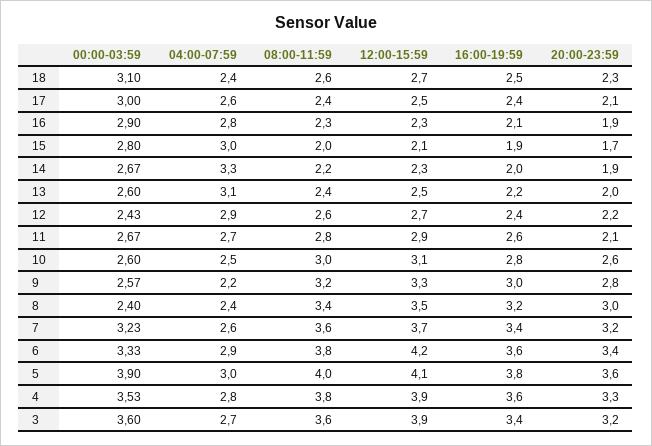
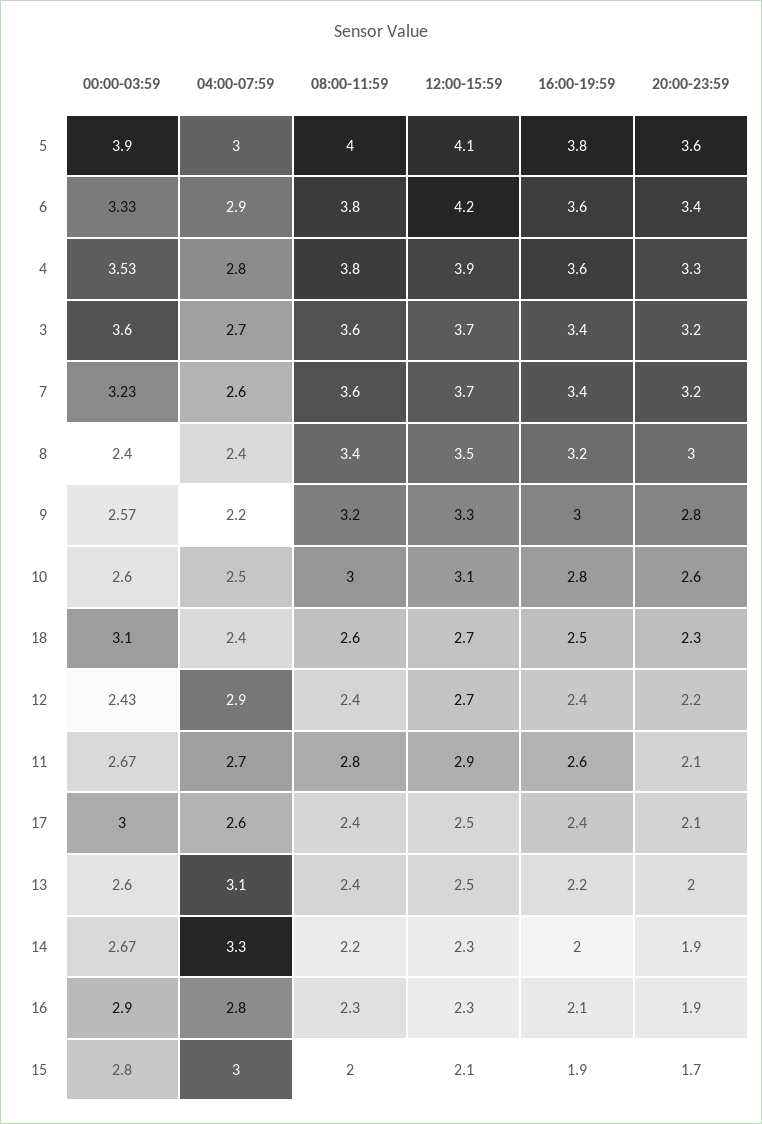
  {
    "00:00-03:59": {
      "18": 3.1,
      "17": 3,
      "16": 2.9,
      "15": 2.8,
      "14": 2.67,
      "13": 2.6,
      "12": 2.43,
      "11": 2.67,
      "10": 2.6,
      "9": 2.57,
      "8": 2.4,
      "7": 3.23,
      "6": 3.33,
      "5": 3.9,
      "4": 3.53,
      "3": 3.6
    },
    "04:00-07:59": {
      "18": 2.4,
      "17": 2.6,
      "16": 2.8,
      "15": 3,
      "14": 3.3,
      "13": 3.1,
      "12": 2.9,
      "11": 2.7,
      "10": 2.5,
      "9": 2.2,
      "8": 2.4,
      "7": 2.6,
      "6": 2.9,
      "5": 3,
      "4": 2.8,
      "3": 2.7
    },
    "08:00-11:59": {
      "18": 2.6,
      "17": 2.4,
      "16": 2.3,
      "15": 2,
      "14": 2.2,
      "13": 2.4,
-     "12": 2.6,
+     "12": 2.4,
      "11": 2.8,
      "10": 3,
      "9": 3.2,
      "8": 3.4,
      "7": 3.6,
      "6": 3.8,
      "5": 4,
      "4": 3.8,
      "3": 3.6
    },
    "12:00-15:59": {
      "18": 2.7,
      "17": 2.5,
      "16": 2.3,
      "15": 2.1,
      "14": 2.3,
      "13": 2.5,
      "12": 2.7,
      "11": 2.9,
      "10": 3.1,
      "9": 3.3,
      "8": 3.5,
      "7": 3.7,
      "6": 4.2,
      "5": 4.1,
      "4": 3.9,
-     "3": 3.9
+     "3": 3.7
    },
    "16:00-19:59": {
      "18": 2.5,
      "17": 2.4,
      "16": 2.1,
      "15": 1.9,
      "14": 2,
      "13": 2.2,
      "12": 2.4,
      "11": 2.6,
      "10": 2.8,
      "9": 3,
      "8": 3.2,
      "7": 3.4,
      "6": 3.6,
      "5": 3.8,
      "4": 3.6,
      "3": 3.4
    },
    "20:00-23:59": {
      "18": 2.3,
      "17": 2.1,
      "16": 1.9,
      "15": 1.7,
      "14": 1.9,
      "13": 2,
      "12": 2.2,
      "11": 2.1,
      "10": 2.6,
      "9": 2.8,
      "8": 3,
      "7": 3.2,
      "6": 3.4,
      "5": 3.6,
      "4": 3.3,
      "3": 3.2
    }
  }

